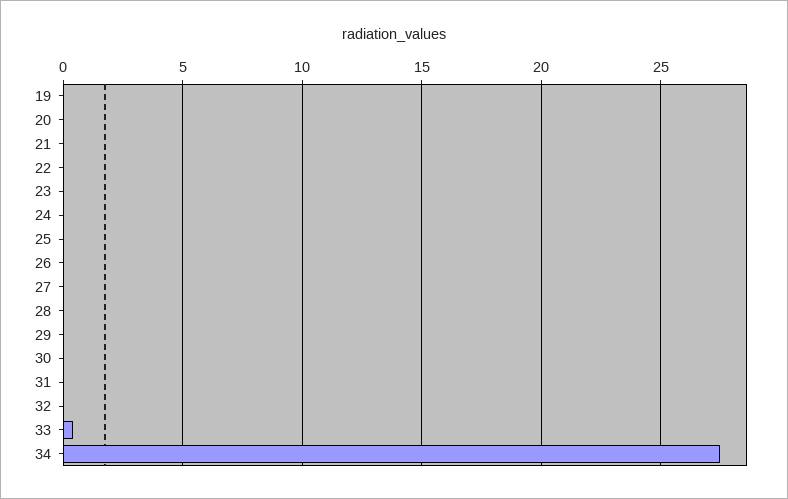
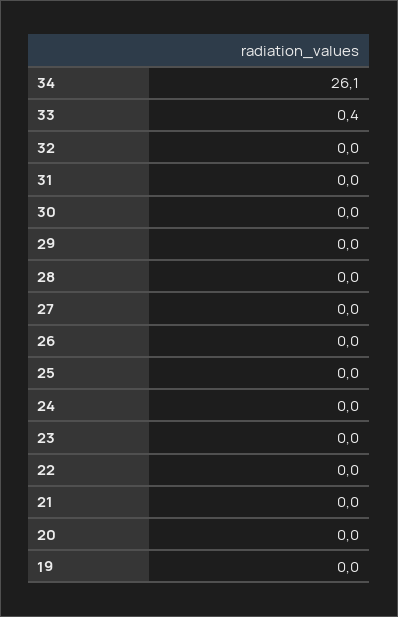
  {
    "19": 0,
    "20": 0,
    "21": 0,
    "22": 0,
    "23": 0,
    "24": 0,
    "25": 0,
    "26": 0,
    "27": 0,
    "28": 0,
    "29": 0,
    "30": 0,
    "31": 0,
    "32": 0,
    "33": 0.4,
-   "34": 27.5
+   "34": 26.1
  }

